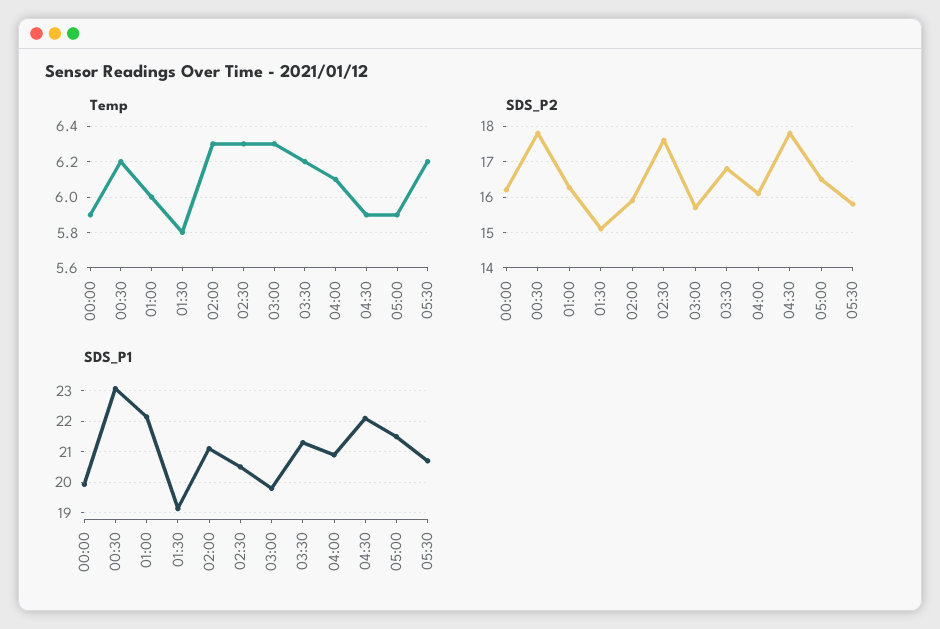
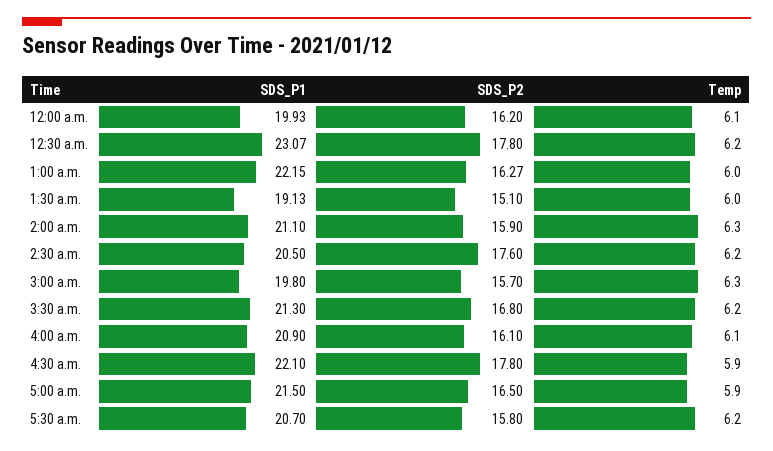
  {
    "Temp": {
-     "00:00": 5.9,
+     "00:00": 6.1,
      "00:30": 6.2,
      "01:00": 6,
-     "01:30": 5.8,
+     "01:30": 6,
      "02:00": 6.3,
-     "02:30": 6.3,
+     "02:30": 6.2,
      "03:00": 6.3,
      "03:30": 6.2,
      "04:00": 6.1,
      "04:30": 5.9,
      "05:00": 5.9,
      "05:30": 6.2
    },
    "SDS_P2": {
      "00:00": 16.2,
      "00:30": 17.8,
      "01:00": 16.27,
      "01:30": 15.1,
      "02:00": 15.9,
      "02:30": 17.6,
      "03:00": 15.7,
      "03:30": 16.8,
      "04:00": 16.1,
      "04:30": 17.8,
      "05:00": 16.5,
      "05:30": 15.8
    },
    "SDS_P1": {
      "00:00": 19.93,
      "00:30": 23.07,
      "01:00": 22.15,
      "01:30": 19.13,
      "02:00": 21.1,
      "02:30": 20.5,
      "03:00": 19.8,
      "03:30": 21.3,
      "04:00": 20.9,
      "04:30": 22.1,
      "05:00": 21.5,
      "05:30": 20.7
    }
  }

